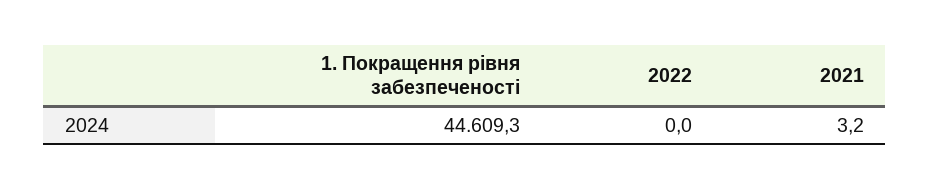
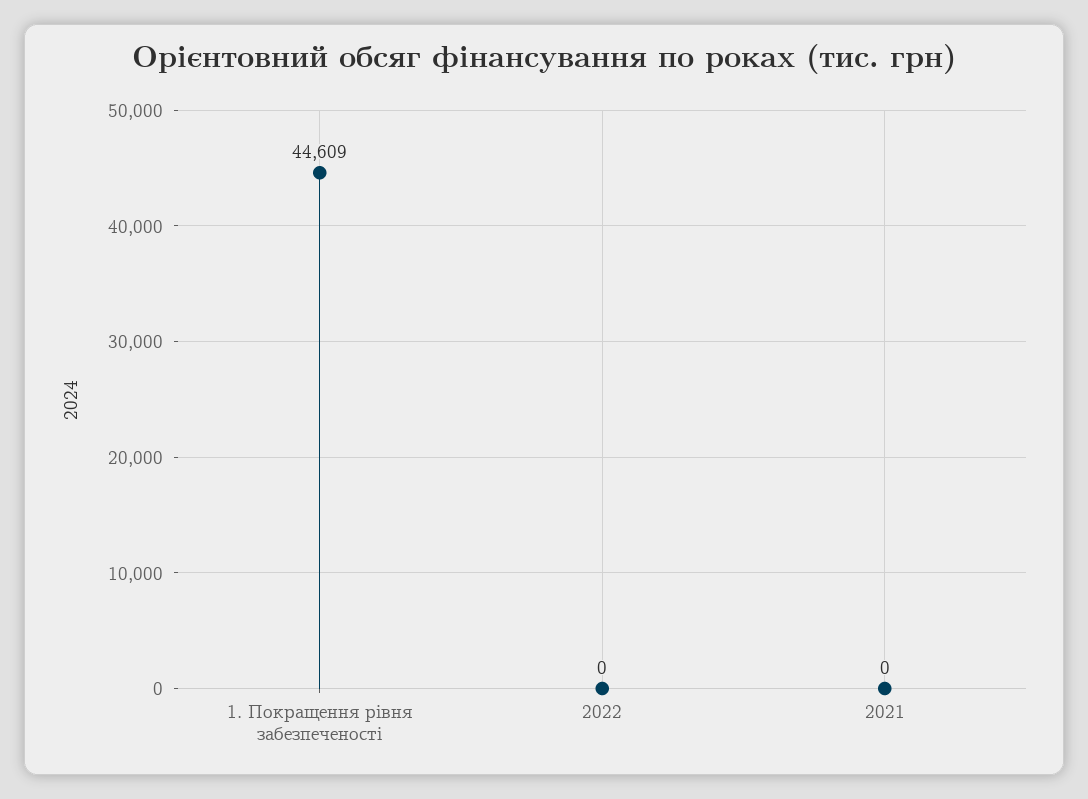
  {
    "1. Покращення рівня забезпеченості": 44609.3,
    "2022": 0,
-   "2021": 3.2
+   "2021": 0
  }

